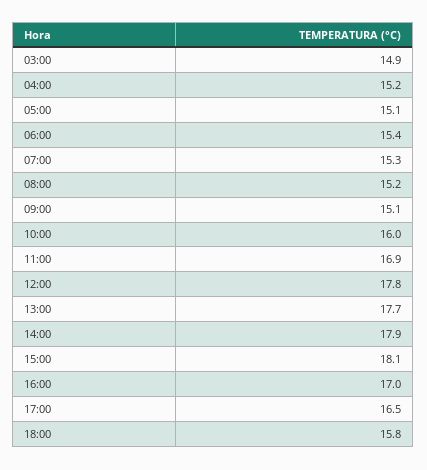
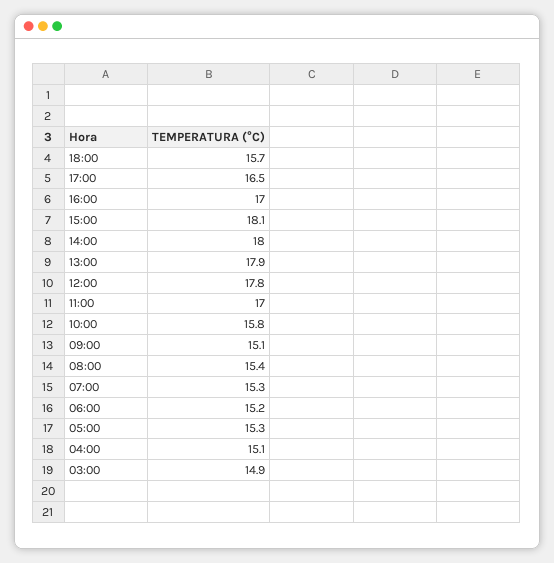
  {
    "03:00": 14.9,
-   "04:00": 15.2,
+   "04:00": 15.1,
-   "05:00": 15.1,
+   "05:00": 15.3,
-   "06:00": 15.4,
+   "06:00": 15.2,
    "07:00": 15.3,
-   "08:00": 15.2,
+   "08:00": 15.4,
    "09:00": 15.1,
-   "10:00": 16,
+   "10:00": 15.8,
-   "11:00": 16.9,
+   "11:00": 17,
    "12:00": 17.8,
-   "13:00": 17.7,
+   "13:00": 17.9,
-   "14:00": 17.9,
+   "14:00": 18,
    "15:00": 18.1,
    "16:00": 17,
    "17:00": 16.5,
-   "18:00": 15.8
+   "18:00": 15.7
  }

